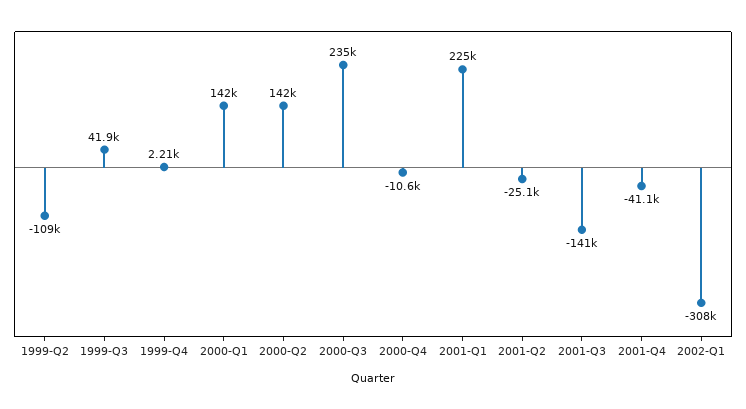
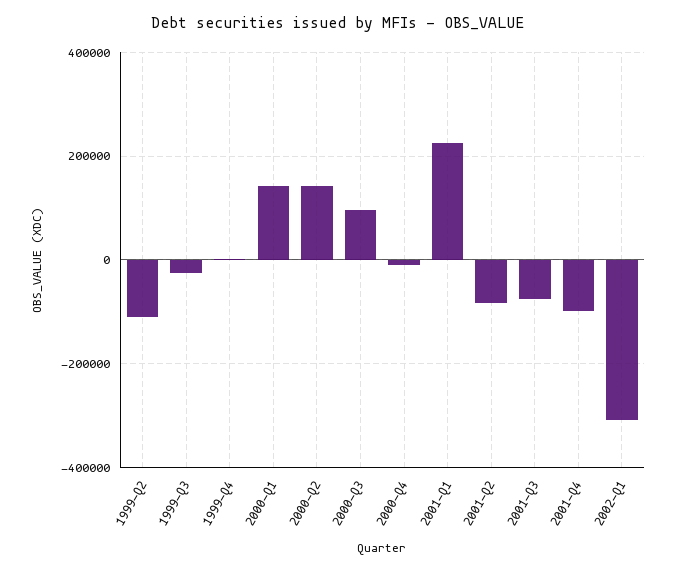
  {
    "1999-Q2": -109000,
-   "1999-Q3": 41900,
+   "1999-Q3": -20000,
    "1999-Q4": 2210,
    "2000-Q1": 142000,
    "2000-Q2": 142000,
-   "2000-Q3": 235000,
+   "2000-Q3": 100000,
    "2000-Q4": -10600,
    "2001-Q1": 225000,
-   "2001-Q2": -25100,
+   "2001-Q2": -80000,
-   "2001-Q3": -141000,
+   "2001-Q3": -80000,
-   "2001-Q4": -41100,
+   "2001-Q4": -100000,
    "2002-Q1": -308000
  }

